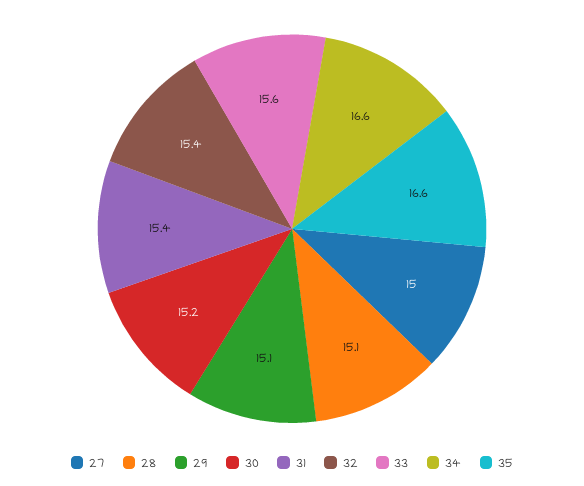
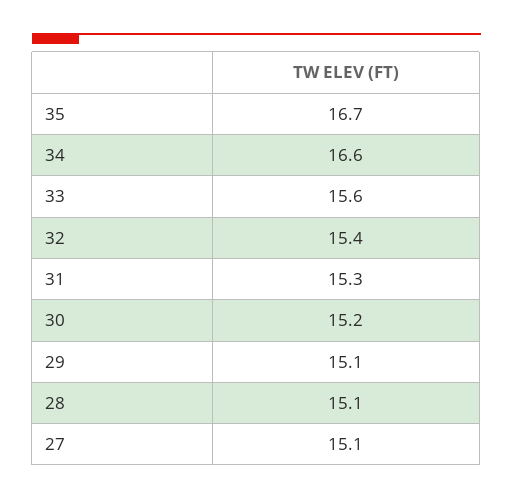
  {
-   "27": 15,
+   "27": 15.1,
    "28": 15.1,
    "29": 15.1,
    "30": 15.2,
-   "31": 15.4,
+   "31": 15.3,
    "32": 15.4,
    "33": 15.6,
    "34": 16.6,
-   "35": 16.6
+   "35": 16.7
  }

